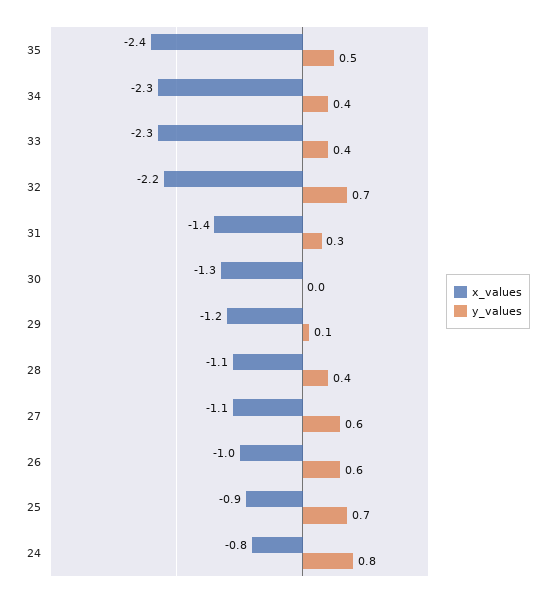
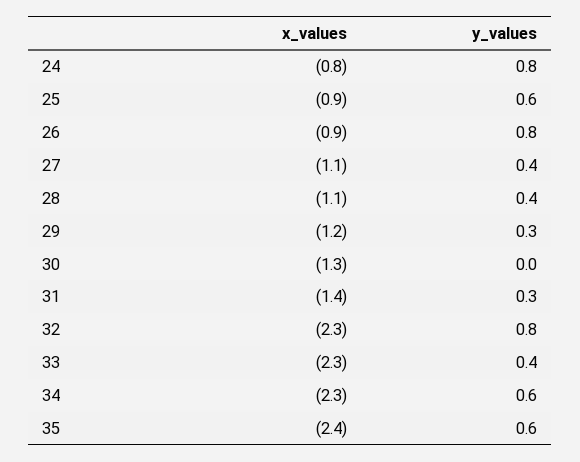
  {
    "x_values": {
      "35": -2.4,
      "34": -2.3,
      "33": -2.3,
-     "32": -2.2,
+     "32": -2.3,
      "31": -1.4,
      "30": -1.3,
      "29": -1.2,
      "28": -1.1,
      "27": -1.1,
-     "26": -1,
+     "26": -0.9,
      "25": -0.9,
      "24": -0.8
    },
    "y_values": {
-     "35": 0.5,
+     "35": 0.6,
-     "34": 0.4,
+     "34": 0.6,
      "33": 0.4,
-     "32": 0.7,
+     "32": 0.8,
      "31": 0.3,
      "30": 0,
-     "29": 0.1,
+     "29": 0.3,
      "28": 0.4,
-     "27": 0.6,
+     "27": 0.4,
-     "26": 0.6,
+     "26": 0.8,
-     "25": 0.7,
+     "25": 0.6,
      "24": 0.8
    }
  }

